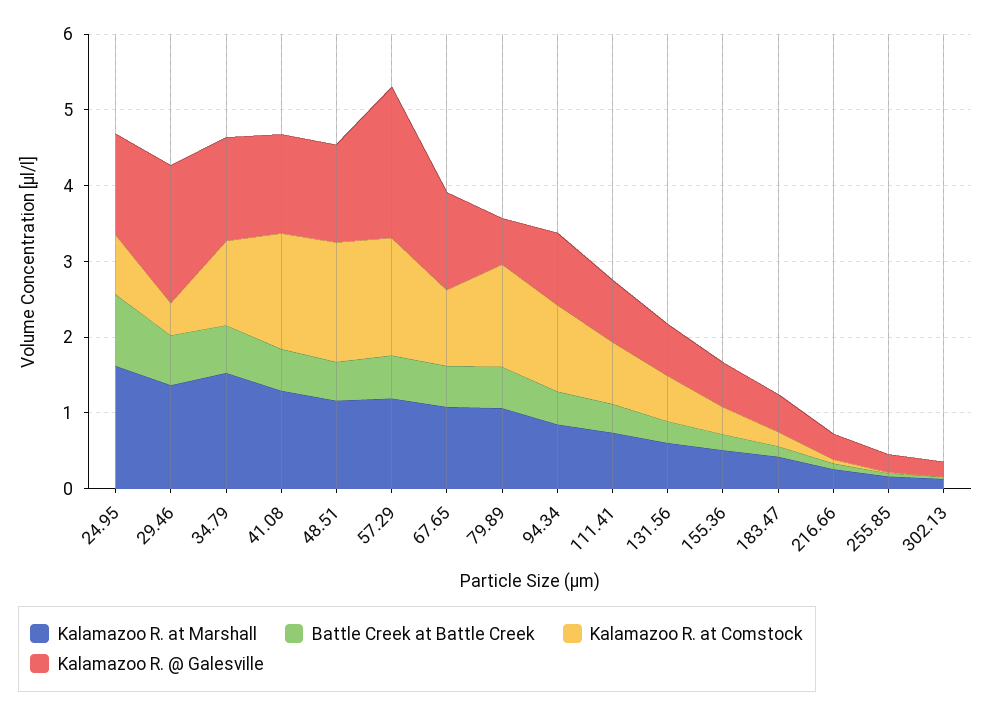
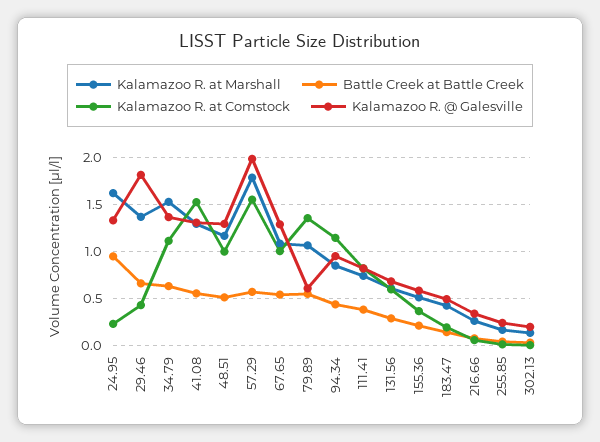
  {
    "Kalamazoo R. at Marshall": {
      "24.95": 1.6,
      "29.46": 1.4,
      "34.79": 1.5,
      "41.08": 1.3,
      "48.51": 1.2,
-     "57.29": 1.2,
+     "57.29": 1.8,
      "67.65": 1.1,
      "79.89": 1.1,
      "94.34": 0.8,
      "111.41": 0.7,
      "131.56": 0.6,
      "155.36": 0.5,
      "183.47": 0.4,
      "216.66": 0.3,
      "255.85": 0.2,
      "302.13": 0.1
    },
    "Battle Creek at Battle Creek": {
      "24.95": 0.9,
      "29.46": 0.7,
      "34.79": 0.6,
      "41.08": 0.6,
      "48.51": 0.5,
      "57.29": 0.6,
      "67.65": 0.5,
      "79.89": 0.5,
      "94.34": 0.4,
      "111.41": 0.4,
      "131.56": 0.3,
      "155.36": 0.2,
      "183.47": 0.1,
      "216.66": 0.1,
      "255.85": 0,
      "302.13": 0
    },
    "Kalamazoo R. at Comstock": {
-     "24.95": 0.8,
+     "24.95": 0.2,
      "29.46": 0.4,
      "34.79": 1.1,
      "41.08": 1.5,
-     "48.51": 1.6,
+     "48.51": 1,
      "57.29": 1.6,
      "67.65": 1,
      "79.89": 1.4,
      "94.34": 1.1,
      "111.41": 0.8,
      "131.56": 0.6,
      "155.36": 0.4,
      "183.47": 0.2,
      "216.66": 0.1,
      "255.85": 0,
      "302.13": 0
    },
    "Kalamazoo R. @ Galesville": {
      "24.95": 1.3,
      "29.46": 1.8,
      "34.79": 1.4,
      "41.08": 1.3,
      "48.51": 1.3,
      "57.29": 2,
      "67.65": 1.3,
      "79.89": 0.6,
      "94.34": 0.9,
      "111.41": 0.8,
      "131.56": 0.7,
      "155.36": 0.6,
      "183.47": 0.5,
      "216.66": 0.3,
      "255.85": 0.2,
      "302.13": 0.2
    }
  }

